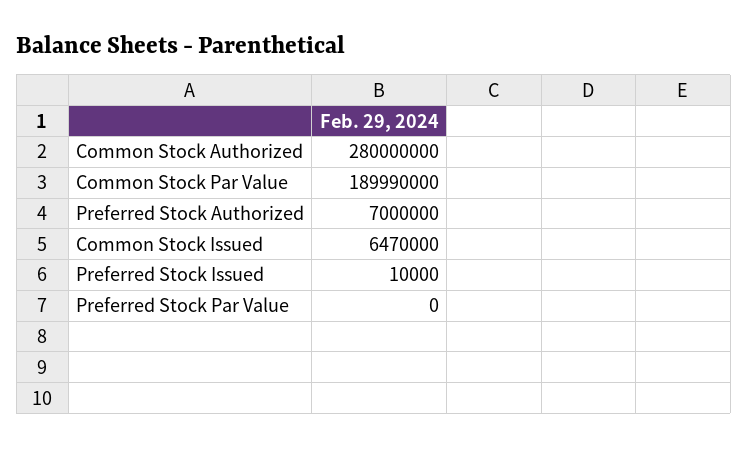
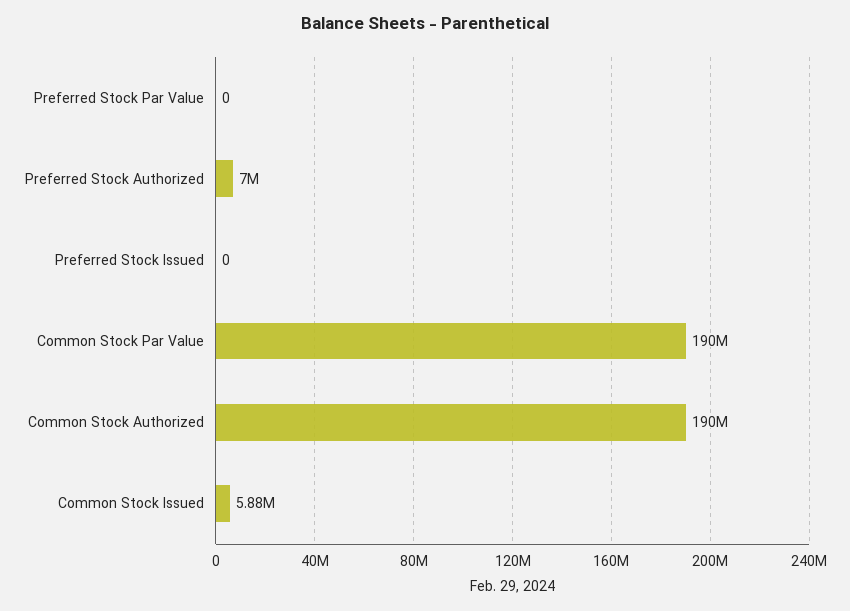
  {
-   "Common Stock Authorized": 280000000,
+   "Common Stock Authorized": 190000000,
    "Common Stock Par Value": 189990000,
    "Preferred Stock Authorized": 7000000,
-   "Common Stock Issued": 6470000,
+   "Common Stock Issued": 5880000,
-   "Preferred Stock Issued": 10000,
+   "Preferred Stock Issued": 0,
    "Preferred Stock Par Value": 0
  }

